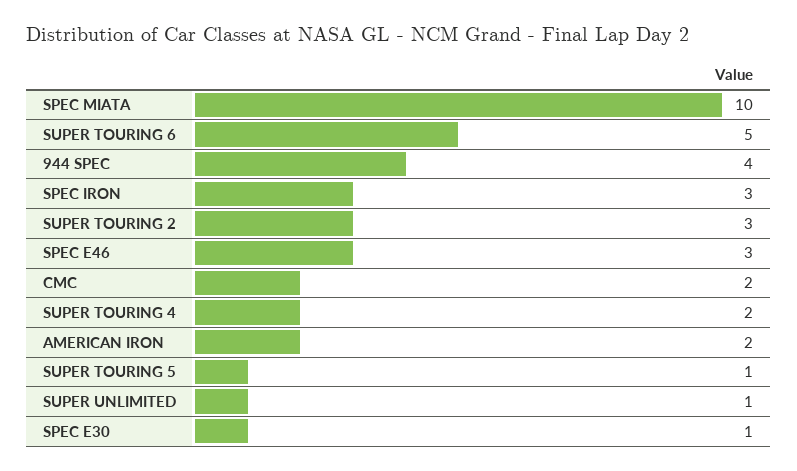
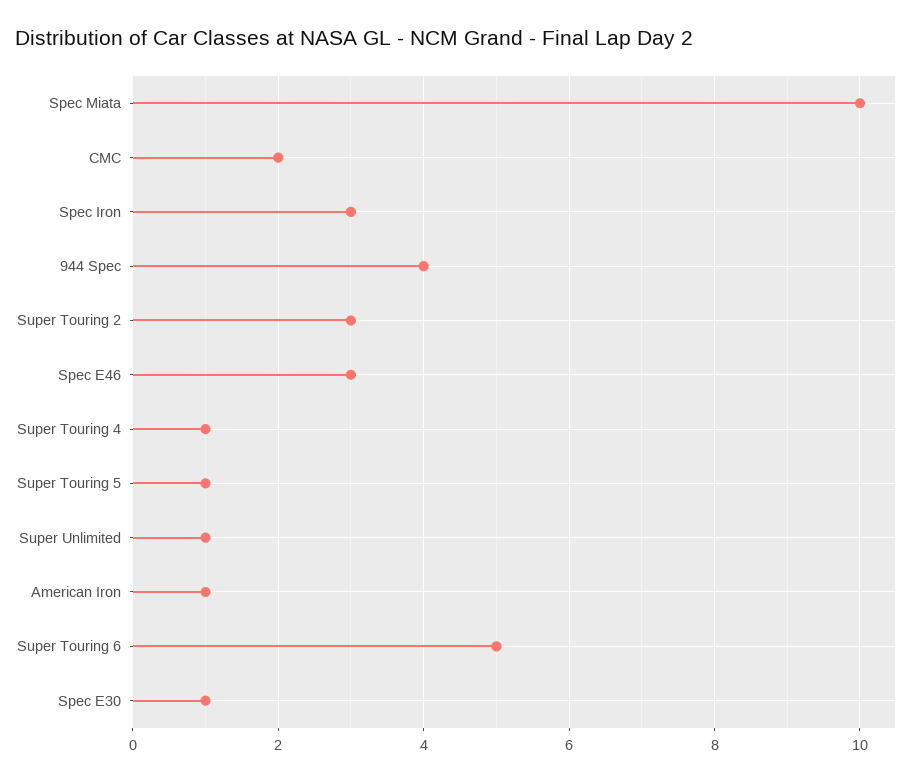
  {
    "SPEC MIATA": 10,
    "SUPER TOURING 6": 5,
    "944 SPEC": 4,
    "SPEC IRON": 3,
    "SUPER TOURING 2": 3,
    "SPEC E46": 3,
    "CMC": 2,
-   "SUPER TOURING 4": 2,
+   "SUPER TOURING 4": 1,
-   "AMERICAN IRON": 2,
+   "AMERICAN IRON": 1,
    "SUPER TOURING 5": 1,
    "SUPER UNLIMITED": 1,
    "SPEC E30": 1
  }

